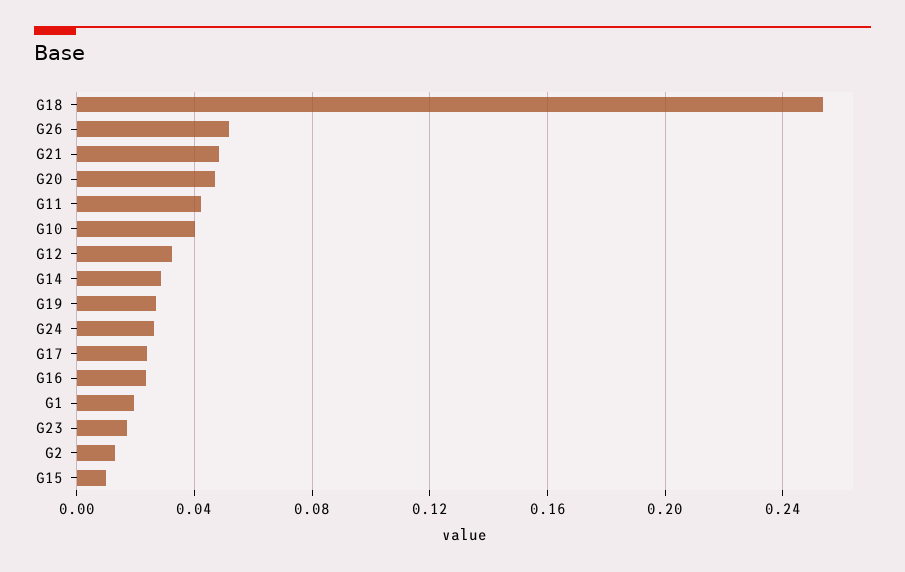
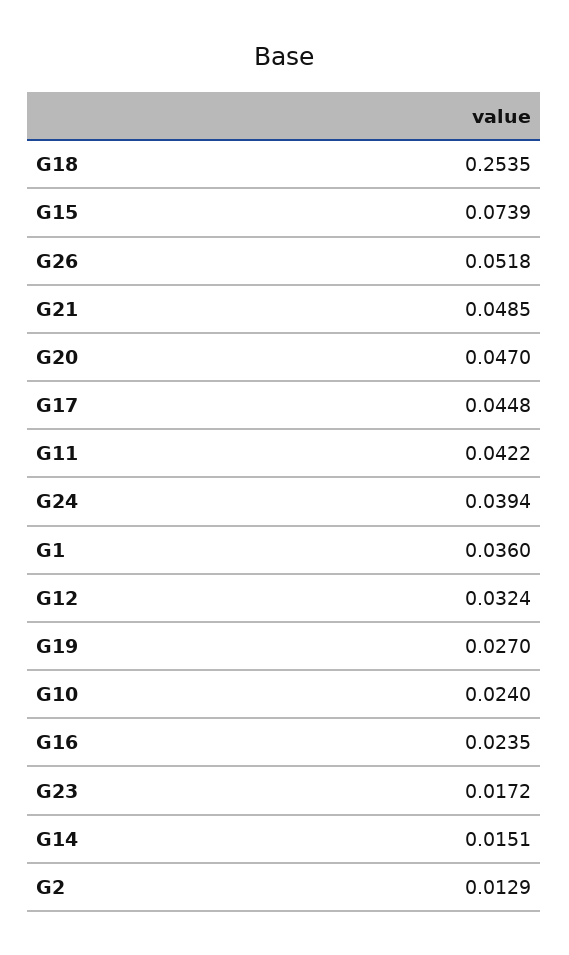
  {
    "G18": 0.2535,
    "G26": 0.0518,
    "G21": 0.0485,
    "G20": 0.047,
    "G11": 0.0422,
-   "G10": 0.04,
+   "G10": 0.024,
    "G12": 0.0324,
-   "G14": 0.03,
+   "G14": 0.0151,
    "G19": 0.027,
-   "G24": 0.025,
+   "G24": 0.0394,
-   "G17": 0.025,
+   "G17": 0.0448,
    "G16": 0.0235,
-   "G1": 0.02,
+   "G1": 0.036,
    "G23": 0.0172,
    "G2": 0.0129,
-   "G15": 0.01
+   "G15": 0.0739
  }

